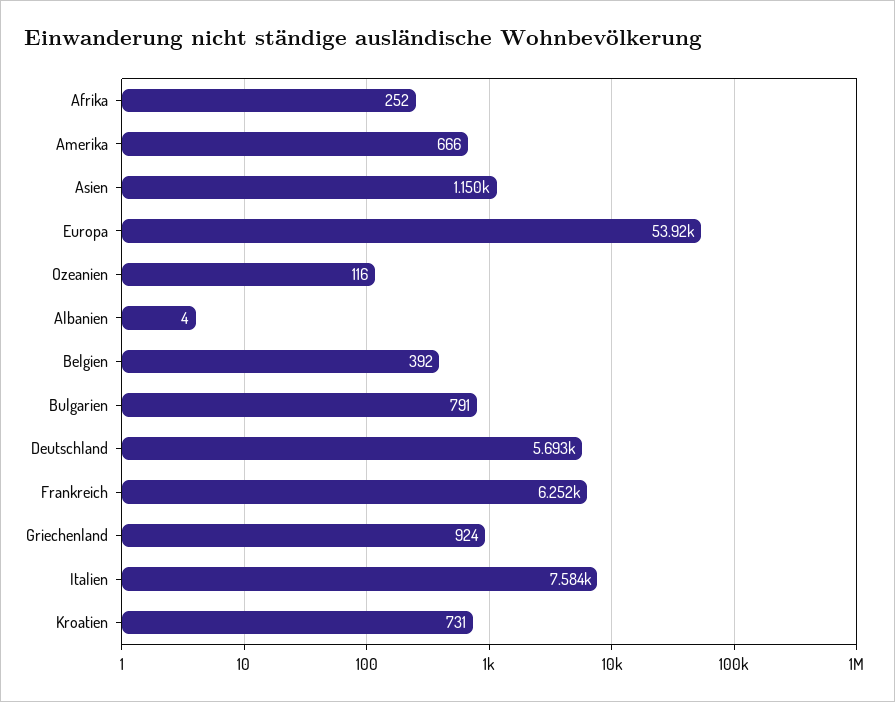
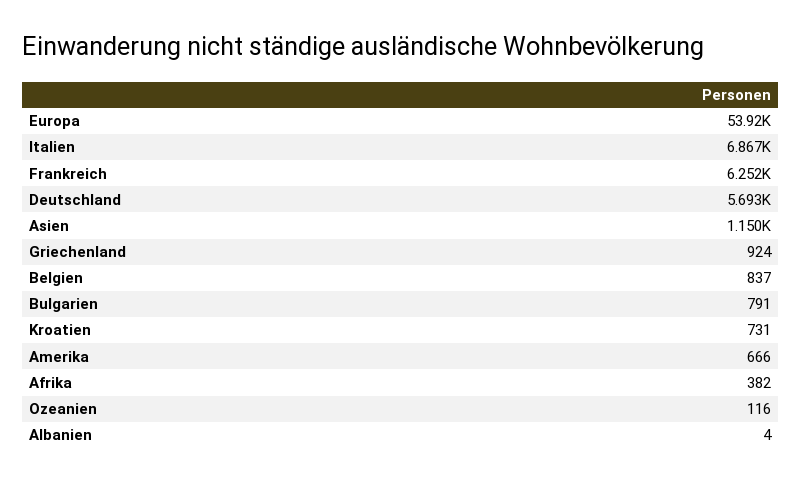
  {
-   "Afrika": 252,
+   "Afrika": 382,
    "Amerika": 666,
    "Asien": 1150,
    "Europa": 53920,
    "Ozeanien": 116,
    "Albanien": 4,
-   "Belgien": 392,
+   "Belgien": 837,
    "Bulgarien": 791,
    "Deutschland": 5693,
    "Frankreich": 6252,
    "Griechenland": 924,
-   "Italien": 7584,
+   "Italien": 6867,
    "Kroatien": 731
  }

